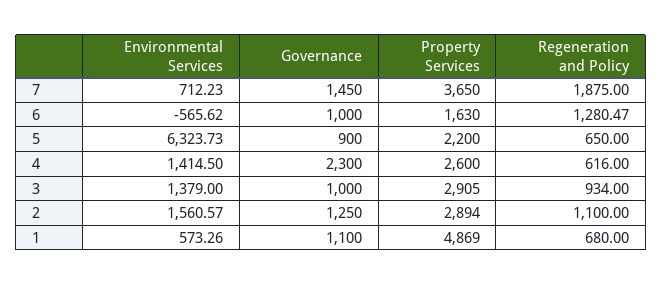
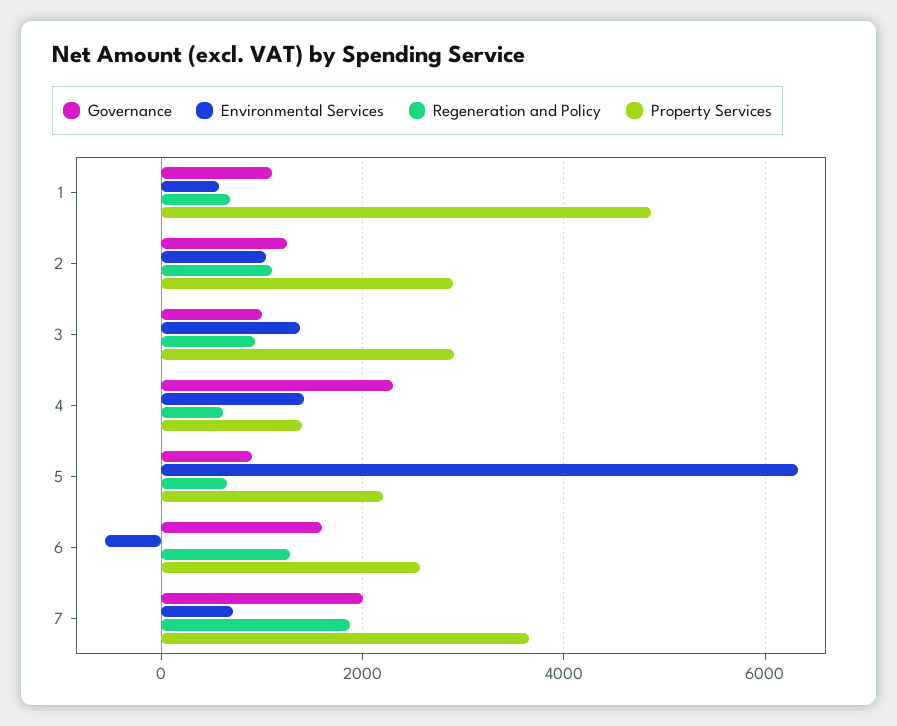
  {
    "Environmental Services": {
      "7": 712.23,
      "6": -565.62,
      "5": 6323.73,
      "4": 1414.5,
      "3": 1379,
-     "2": 1560.57,
+     "2": 1000,
      "1": 573.26
    },
    "Governance": {
-     "7": 1450,
+     "7": 2000,
-     "6": 1000,
+     "6": 1600,
      "5": 900,
      "4": 2300,
      "3": 1000,
      "2": 1250,
      "1": 1100
    },
    "Property Services": {
      "7": 3650,
-     "6": 1630,
+     "6": 2600,
      "5": 2200,
-     "4": 2600,
+     "4": 1400,
      "3": 2905,
      "2": 2894,
      "1": 4869
    },
    "Regeneration and Policy": {
      "7": 1875,
      "6": 1280.47,
      "5": 650,
      "4": 616,
      "3": 934,
      "2": 1100,
      "1": 680
    }
  }

